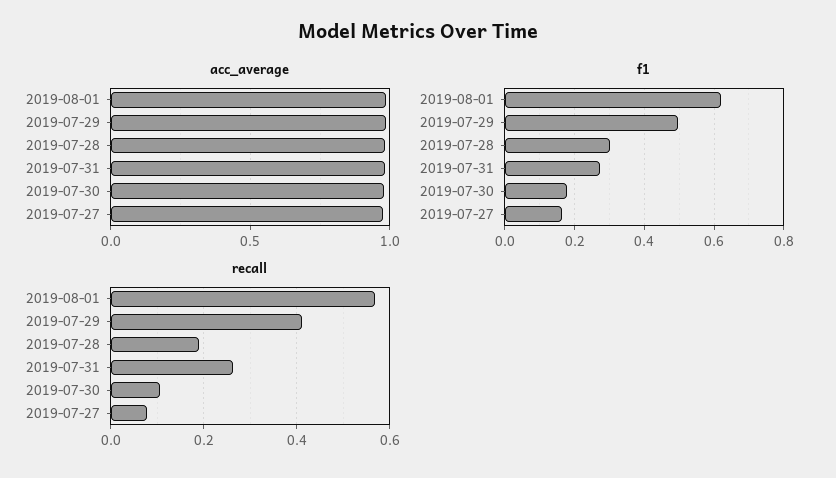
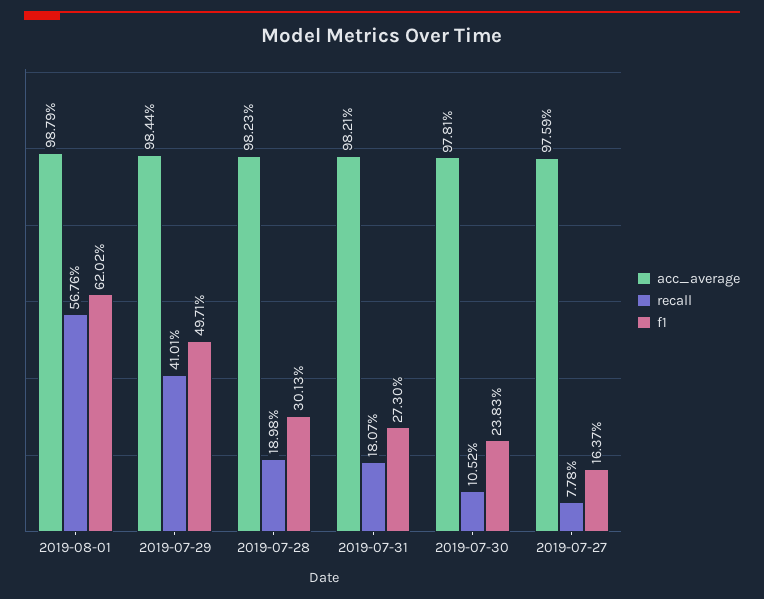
  {
    "acc_average": {
      "2019-08-01": 0.9879,
      "2019-07-29": 0.9844,
      "2019-07-28": 0.9823,
      "2019-07-31": 0.9821,
      "2019-07-30": 0.9781,
      "2019-07-27": 0.9759
    },
    "f1": {
      "2019-08-01": 0.6202,
      "2019-07-29": 0.4971,
      "2019-07-28": 0.3013,
      "2019-07-31": 0.273,
-     "2019-07-30": 0.18,
+     "2019-07-30": 0.2383,
      "2019-07-27": 0.1637
    },
    "recall": {
      "2019-08-01": 0.5676,
      "2019-07-29": 0.4101,
      "2019-07-28": 0.1898,
-     "2019-07-31": 0.26,
+     "2019-07-31": 0.1807,
      "2019-07-30": 0.1052,
      "2019-07-27": 0.0778
    }
  }

